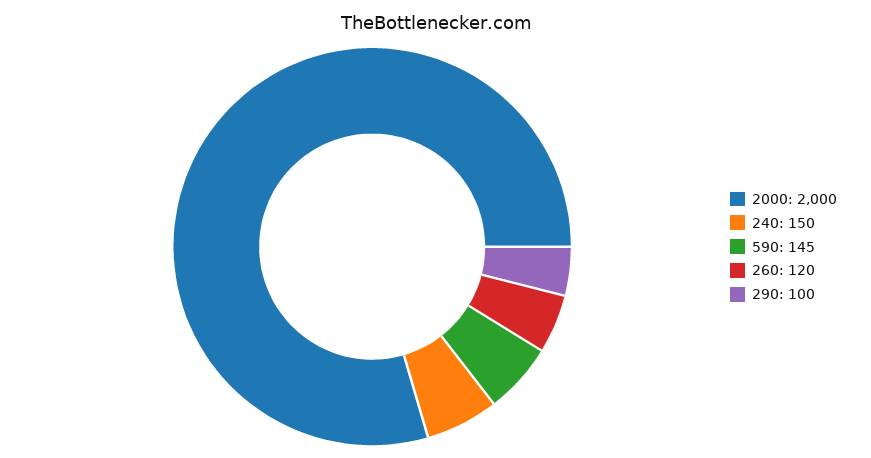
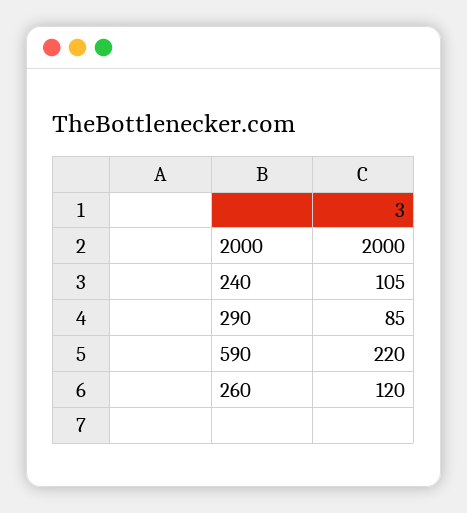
  {
    "2000": 2000,
-   "240": 150,
+   "240": 105,
-   "590": 145,
+   "590": 220,
    "260": 120,
-   "290": 100
+   "290": 85
  }

